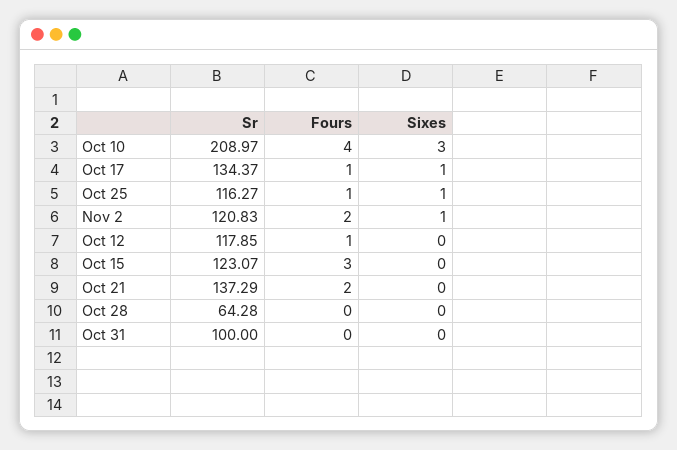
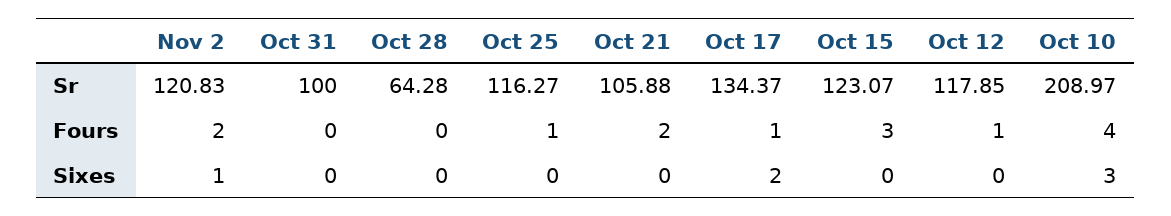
  {
    "Sr": {
      "Oct 10": 208.97,
      "Oct 17": 134.37,
      "Oct 25": 116.27,
      "Nov 2": 120.83,
      "Oct 12": 117.85,
      "Oct 15": 123.07,
-     "Oct 21": 137.29,
+     "Oct 21": 105.88,
      "Oct 28": 64.28,
      "Oct 31": 100
    },
    "Fours": {
      "Oct 10": 4,
      "Oct 17": 1,
      "Oct 25": 1,
      "Nov 2": 2,
      "Oct 12": 1,
      "Oct 15": 3,
      "Oct 21": 2,
      "Oct 28": 0,
      "Oct 31": 0
    },
    "Sixes": {
      "Oct 10": 3,
-     "Oct 17": 1,
+     "Oct 17": 2,
-     "Oct 25": 1,
+     "Oct 25": 0,
      "Nov 2": 1,
      "Oct 12": 0,
      "Oct 15": 0,
      "Oct 21": 0,
      "Oct 28": 0,
      "Oct 31": 0
    }
  }

